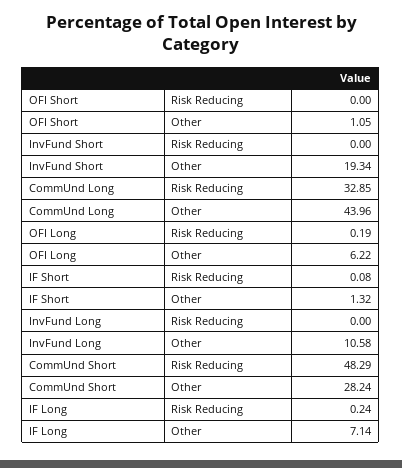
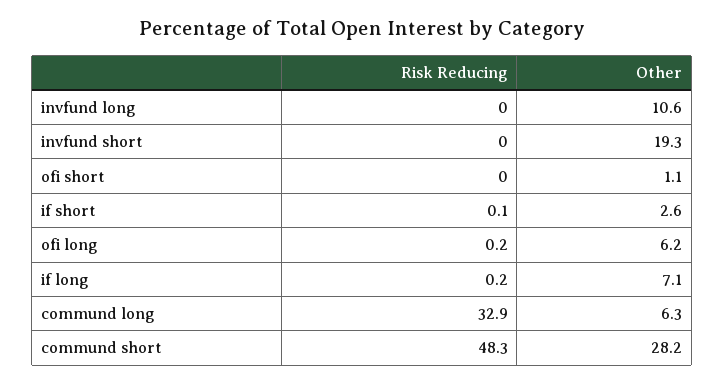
  {
    "OFI Short": {
      "Risk Reducing": 0,
      "Other": 1.05
    },
    "InvFund Short": {
      "Risk Reducing": 0,
      "Other": 19.34
    },
    "CommUnd Long": {
      "Risk Reducing": 32.85,
-     "Other": 43.96
+     "Other": 6.3
    },
    "OFI Long": {
      "Risk Reducing": 0.19,
      "Other": 6.22
    },
    "IF Short": {
      "Risk Reducing": 0.08,
-     "Other": 1.32
+     "Other": 2.6
    },
    "InvFund Long": {
      "Risk Reducing": 0,
      "Other": 10.58
    },
    "CommUnd Short": {
      "Risk Reducing": 48.29,
      "Other": 28.24
    },
    "IF Long": {
      "Risk Reducing": 0.24,
      "Other": 7.14
    }
  }

